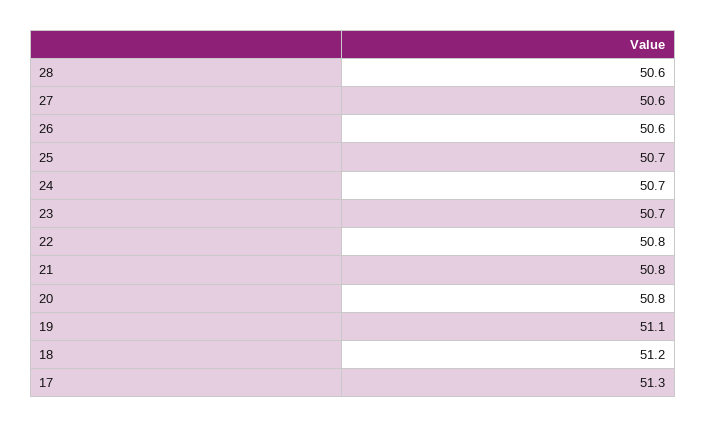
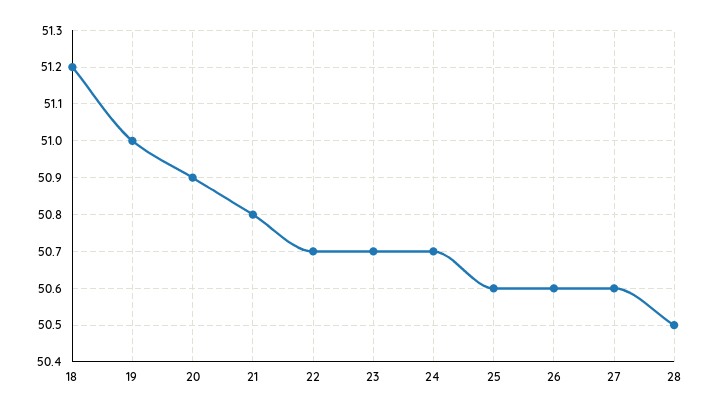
  {
-   "28": 50.6,
+   "28": 50.5,
    "27": 50.6,
    "26": 50.6,
-   "25": 50.7,
+   "25": 50.6,
    "24": 50.7,
    "23": 50.7,
-   "22": 50.8,
+   "22": 50.7,
    "21": 50.8,
-   "20": 50.8,
+   "20": 50.9,
-   "19": 51.1,
+   "19": 51,
-   "18": 51.2,
+   "18": 51.2
-   "17": 51.3
  }

